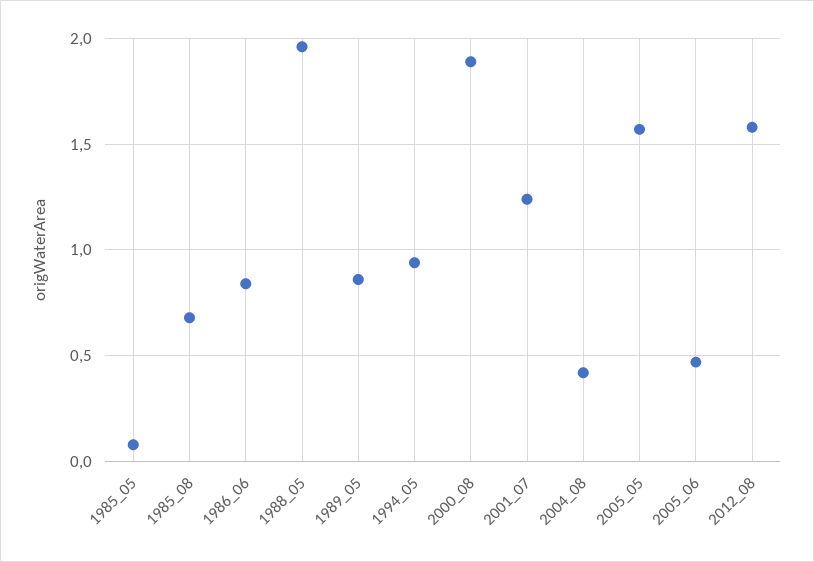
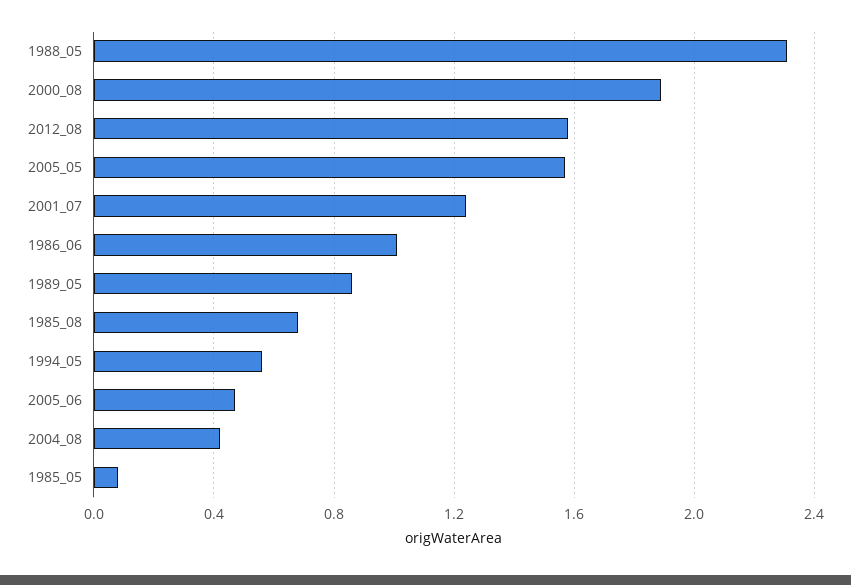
  {
    "1985_05": 0.1,
    "1985_08": 0.7,
-   "1986_06": 0.85,
+   "1986_06": 1,
-   "1988_05": 1.95,
+   "1988_05": 2.3,
    "1989_05": 0.85,
-   "1994_05": 0.95,
+   "1994_05": 0.55,
    "2000_08": 1.9,
    "2001_07": 1.25,
    "2004_08": 0.4,
    "2005_05": 1.55,
    "2005_06": 0.45,
    "2012_08": 1.6
  }

